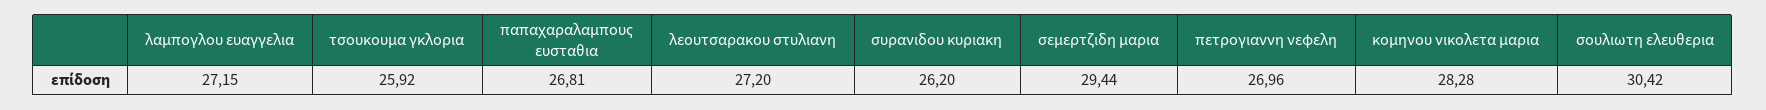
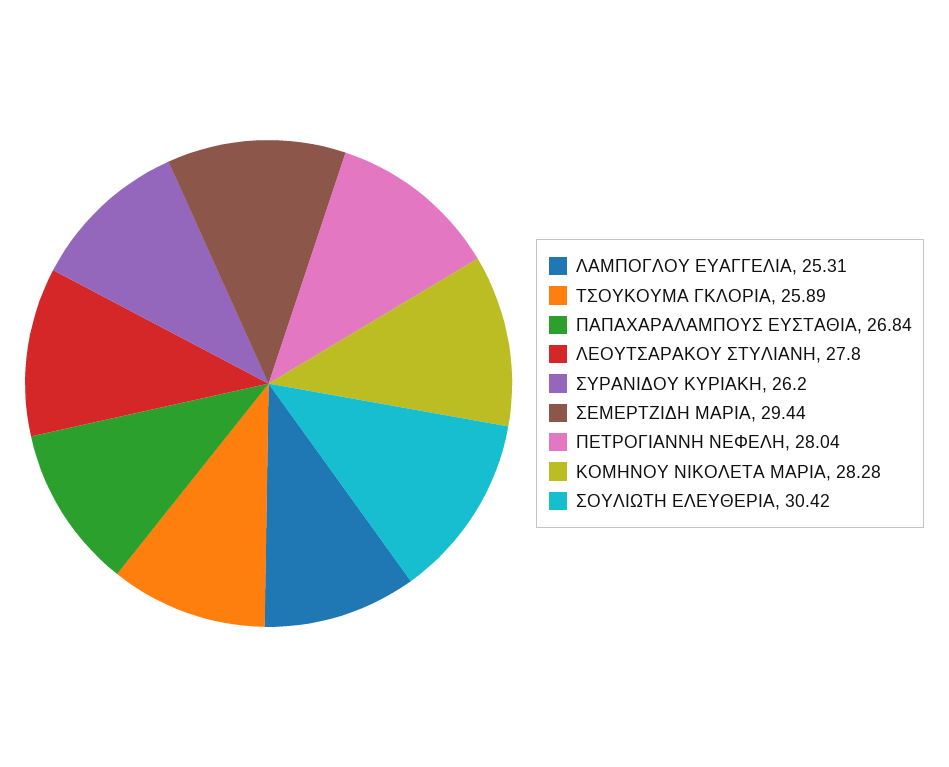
  {
-   "λαμπογλου ευαγγελια": 27.15,
+   "λαμπογλου ευαγγελια": 25.31,
-   "τσουκουμα γκλορια": 25.92,
+   "τσουκουμα γκλορια": 25.89,
-   "παπαχαραλαμπους ευσταθια": 26.81,
+   "παπαχαραλαμπους ευσταθια": 26.84,
-   "λεουτσαρακου στυλιανη": 27.2,
+   "λεουτσαρακου στυλιανη": 27.8,
    "συρανιδου κυριακη": 26.2,
    "σεμερτζιδη μαρια": 29.44,
-   "πετρογιαννη νεφελη": 26.96,
+   "πετρογιαννη νεφελη": 28.04,
    "κομηνου νικολετα μαρια": 28.28,
    "σουλιωτη ελευθερια": 30.42
  }

